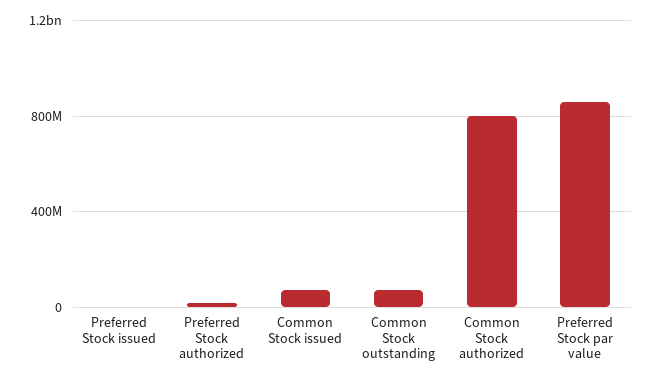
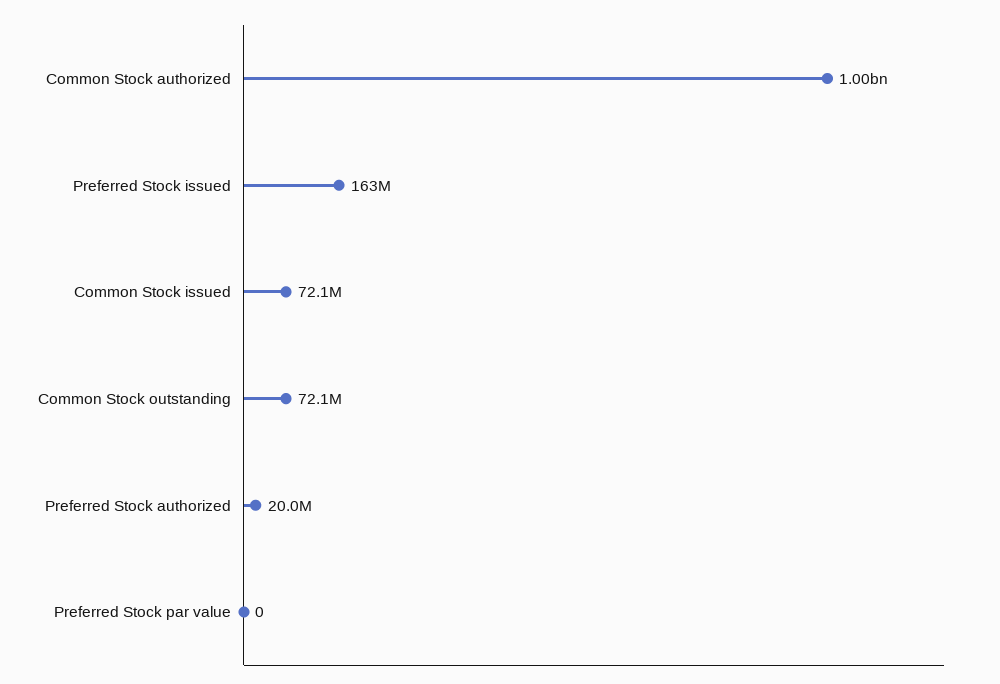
  {
-   "Preferred Stock issued": 0,
+   "Preferred Stock issued": 163000000,
    "Preferred Stock authorized": 20000000,
    "Common Stock issued": 72100000,
    "Common Stock outstanding": 72100000,
-   "Common Stock authorized": 800000000,
+   "Common Stock authorized": 1000000000,
-   "Preferred Stock par value": 850000000
+   "Preferred Stock par value": 0
  }

